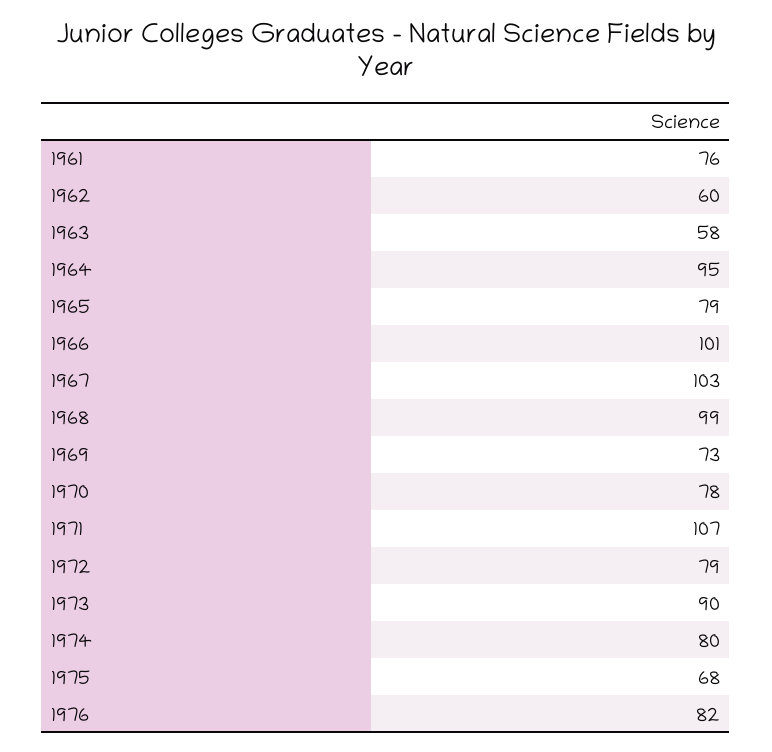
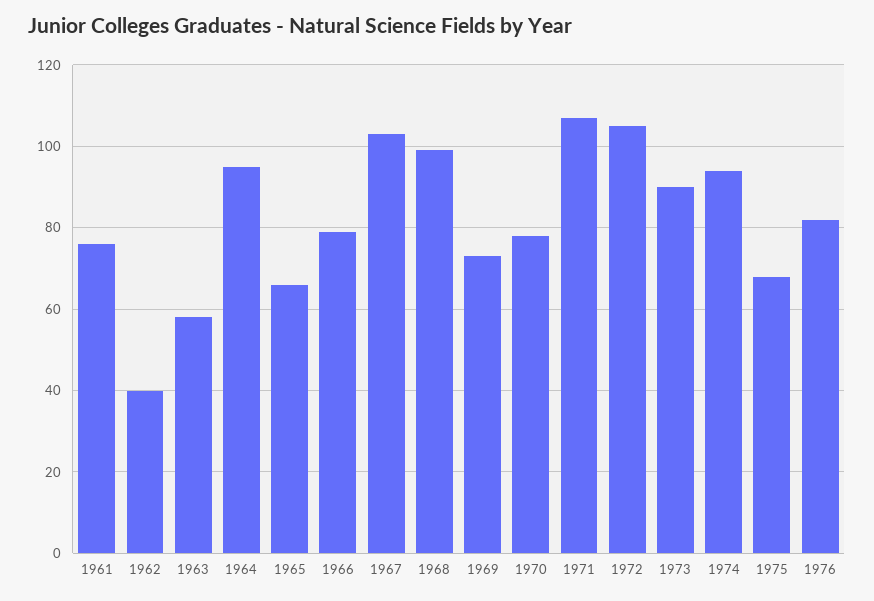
  {
    "1961": 76,
-   "1962": 60,
+   "1962": 40,
    "1963": 58,
    "1964": 95,
-   "1965": 79,
+   "1965": 65,
-   "1966": 101,
+   "1966": 80,
    "1967": 103,
    "1968": 99,
    "1969": 73,
    "1970": 78,
    "1971": 107,
-   "1972": 79,
+   "1972": 105,
    "1973": 90,
-   "1974": 80,
+   "1974": 95,
    "1975": 68,
    "1976": 82
  }

